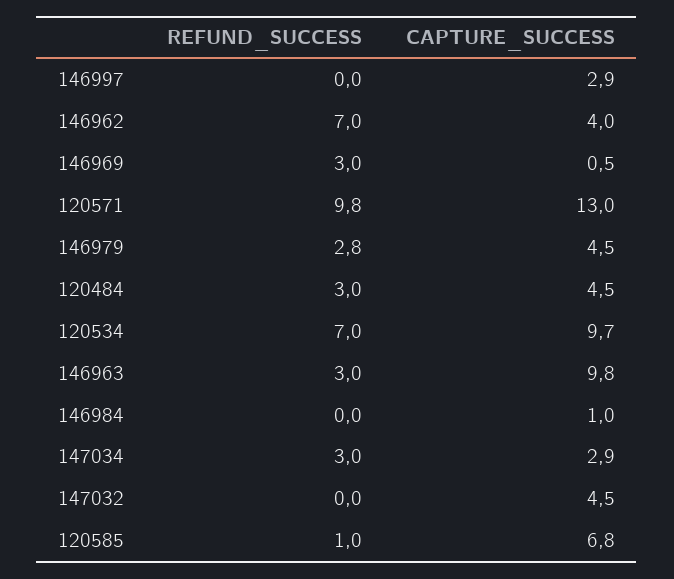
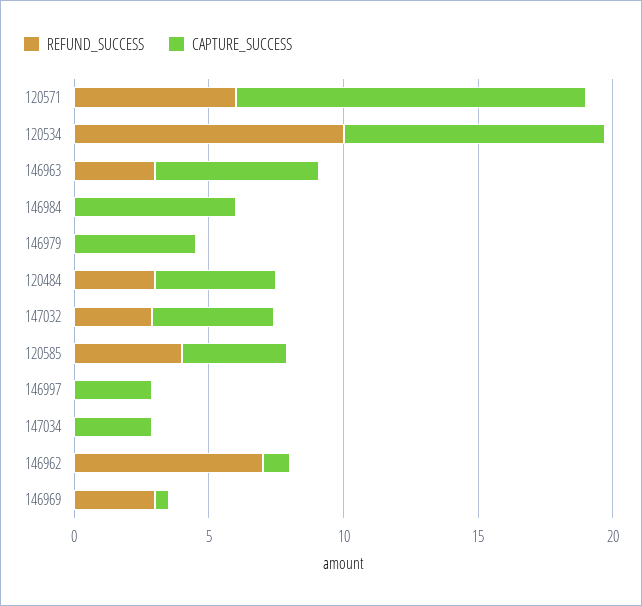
  {
    "REFUND_SUCCESS": {
      "146997": 0,
      "146962": 7,
      "146969": 3,
-     "120571": 9.8,
+     "120571": 6,
-     "146979": 2.8,
+     "146979": 0,
      "120484": 3,
-     "120534": 7,
+     "120534": 10,
      "146963": 3,
      "146984": 0,
-     "147034": 3,
+     "147034": 0,
-     "147032": 0,
+     "147032": 3,
-     "120585": 1
+     "120585": 4
    },
    "CAPTURE_SUCCESS": {
      "146997": 2.9,
-     "146962": 4,
+     "146962": 1,
      "146969": 0.5,
      "120571": 13,
      "146979": 4.5,
      "120484": 4.5,
      "120534": 9.7,
-     "146963": 9.8,
+     "146963": 6,
-     "146984": 1,
+     "146984": 6,
      "147034": 2.9,
      "147032": 4.5,
-     "120585": 6.8
+     "120585": 4
    }
  }

